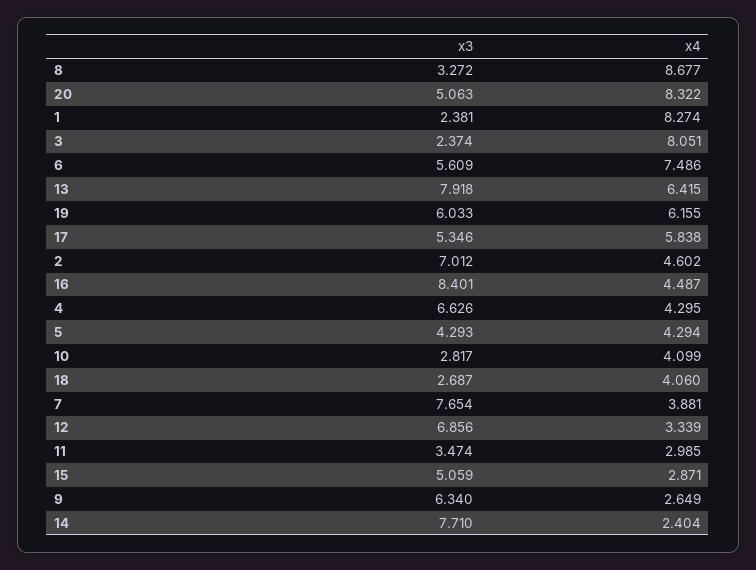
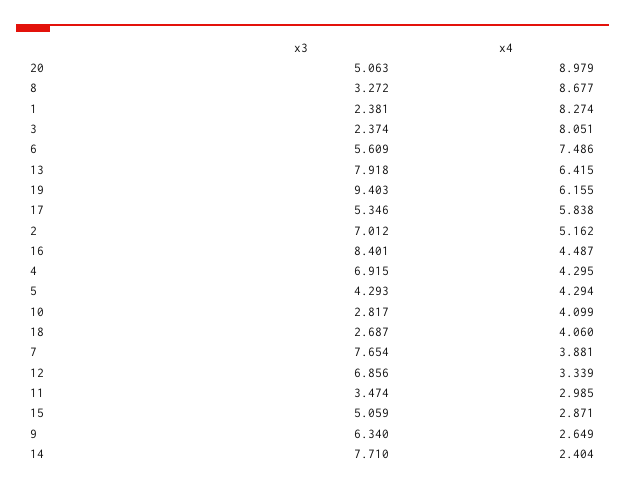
  {
    "x3": {
      "8": 3.272,
      "20": 5.063,
      "1": 2.381,
      "3": 2.374,
      "6": 5.609,
      "13": 7.918,
-     "19": 6.033,
+     "19": 9.403,
      "17": 5.346,
      "2": 7.012,
      "16": 8.401,
-     "4": 6.626,
+     "4": 6.915,
      "5": 4.293,
      "10": 2.817,
      "18": 2.687,
      "7": 7.654,
      "12": 6.856,
      "11": 3.474,
      "15": 5.059,
      "9": 6.34,
      "14": 7.71
    },
    "x4": {
      "8": 8.677,
-     "20": 8.322,
+     "20": 8.979,
      "1": 8.274,
      "3": 8.051,
      "6": 7.486,
      "13": 6.415,
      "19": 6.155,
      "17": 5.838,
-     "2": 4.602,
+     "2": 5.162,
      "16": 4.487,
      "4": 4.295,
      "5": 4.294,
      "10": 4.099,
      "18": 4.06,
      "7": 3.881,
      "12": 3.339,
      "11": 2.985,
      "15": 2.871,
      "9": 2.649,
      "14": 2.404
    }
  }

